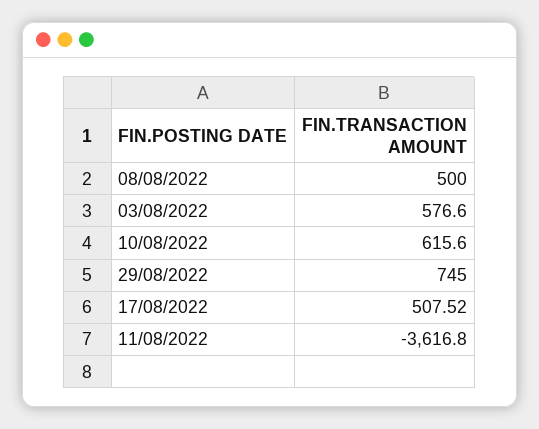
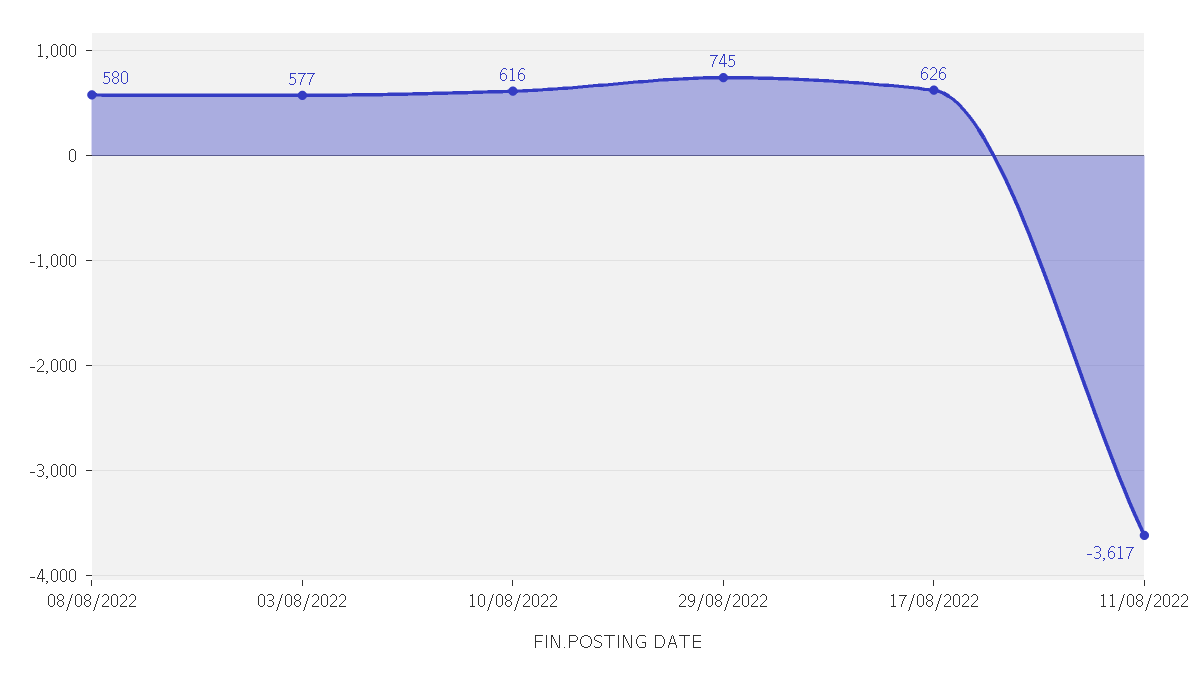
  {
-   "08/08/2022": 500,
+   "08/08/2022": 580,
    "03/08/2022": 576.6,
    "10/08/2022": 615.6,
    "29/08/2022": 745,
-   "17/08/2022": 507.52,
+   "17/08/2022": 626,
    "11/08/2022": -3616.8
  }

